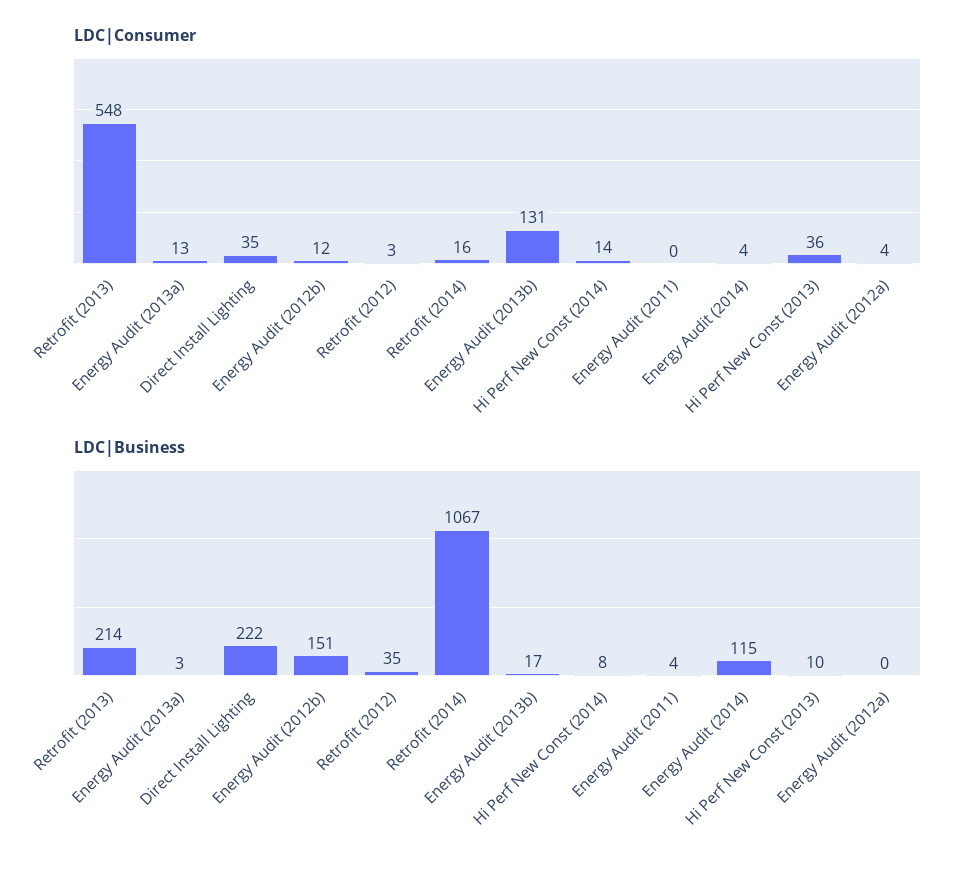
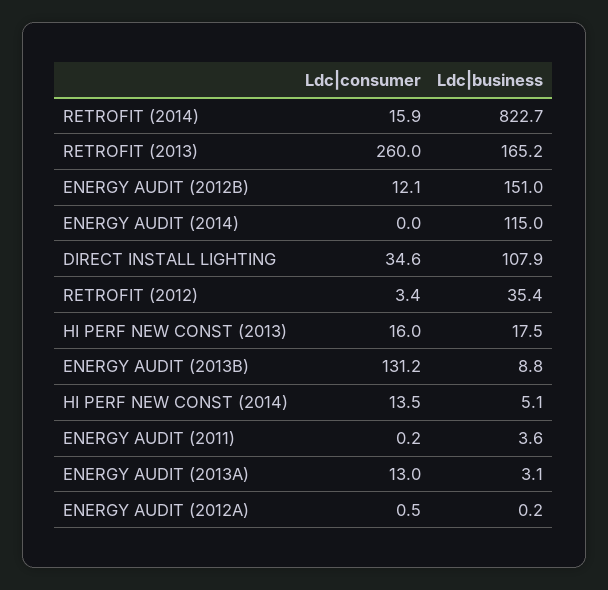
  {
    "LDC|Consumer": {
-     "Retrofit (2013)": 548,
+     "Retrofit (2013)": 260,
      "Energy Audit (2013a)": 13,
      "Direct Install Lighting": 34.6,
      "Energy Audit (2012b)": 12.1,
      "Retrofit (2012)": 3.4,
      "Retrofit (2014)": 15.9,
      "Energy Audit (2013b)": 131.2,
      "Hi Perf New Const (2014)": 13.5,
      "Energy Audit (2011)": 0.2,
-     "Energy Audit (2014)": 4,
+     "Energy Audit (2014)": 0,
-     "Hi Perf New Const (2013)": 36,
+     "Hi Perf New Const (2013)": 16,
-     "Energy Audit (2012a)": 4
+     "Energy Audit (2012a)": 0.5
    },
    "LDC|Business": {
-     "Retrofit (2013)": 214,
+     "Retrofit (2013)": 165.2,
      "Energy Audit (2013a)": 3.1,
-     "Direct Install Lighting": 222,
+     "Direct Install Lighting": 107.9,
      "Energy Audit (2012b)": 151,
      "Retrofit (2012)": 35.4,
-     "Retrofit (2014)": 1067,
+     "Retrofit (2014)": 822.7,
-     "Energy Audit (2013b)": 17,
+     "Energy Audit (2013b)": 8.8,
-     "Hi Perf New Const (2014)": 8,
+     "Hi Perf New Const (2014)": 5.1,
      "Energy Audit (2011)": 3.6,
      "Energy Audit (2014)": 115,
-     "Hi Perf New Const (2013)": 10,
+     "Hi Perf New Const (2013)": 17.5,
      "Energy Audit (2012a)": 0.2
    }
  }

